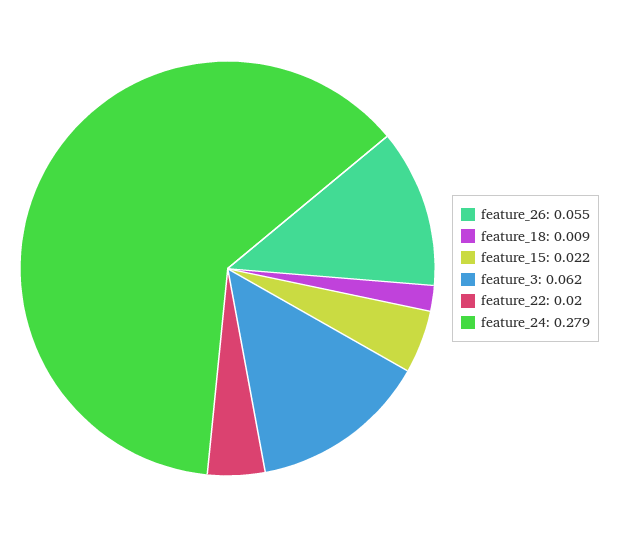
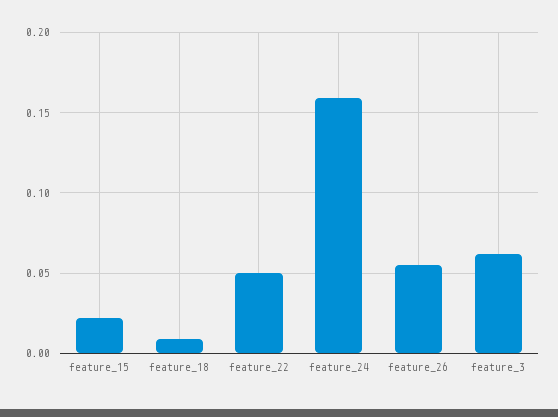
  {
    "feature_26": 0.055,
    "feature_18": 0.009,
    "feature_15": 0.022,
    "feature_3": 0.062,
-   "feature_22": 0.02,
+   "feature_22": 0.05,
-   "feature_24": 0.279
+   "feature_24": 0.16
  }

